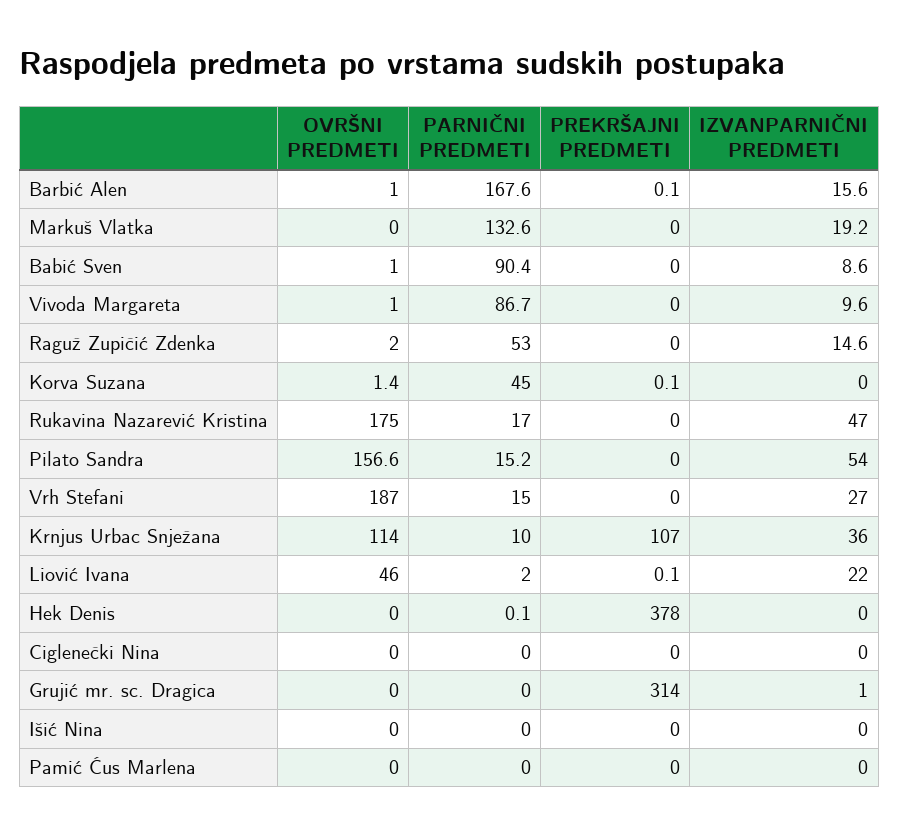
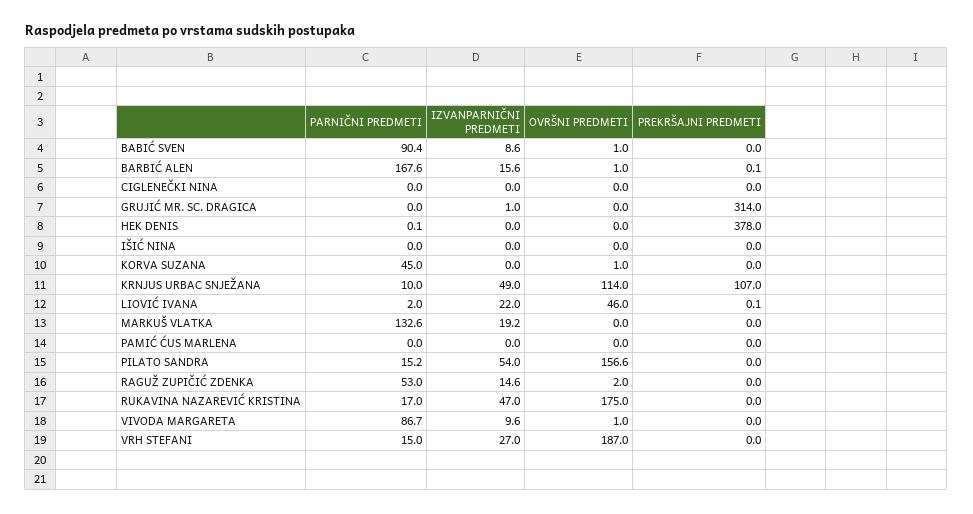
  {
    "OVRŠNI PREDMETI": {
      "Barbić Alen": 1,
      "Markuš Vlatka": 0,
      "Babić Sven": 1,
      "Vivoda Margareta": 1,
      "Raguž Zupičić Zdenka": 2,
-     "Korva Suzana": 1.4,
+     "Korva Suzana": 1,
      "Rukavina Nazarević Kristina": 175,
      "Pilato Sandra": 156.6,
      "Vrh Stefani": 187,
      "Krnjus Urbac Snježana": 114,
      "Liović Ivana": 46,
      "Hek Denis": 0,
      "Ciglenečki Nina": 0,
      "Grujić mr. sc. Dragica": 0,
      "Išić Nina": 0,
      "Pamić Ćus Marlena": 0
    },
    "PARNIČNI PREDMETI": {
      "Barbić Alen": 167.6,
      "Markuš Vlatka": 132.6,
      "Babić Sven": 90.4,
      "Vivoda Margareta": 86.7,
      "Raguž Zupičić Zdenka": 53,
      "Korva Suzana": 45,
      "Rukavina Nazarević Kristina": 17,
      "Pilato Sandra": 15.2,
      "Vrh Stefani": 15,
      "Krnjus Urbac Snježana": 10,
      "Liović Ivana": 2,
      "Hek Denis": 0.1,
      "Ciglenečki Nina": 0,
      "Grujić mr. sc. Dragica": 0,
      "Išić Nina": 0,
      "Pamić Ćus Marlena": 0
    },
    "PREKRŠAJNI PREDMETI": {
      "Barbić Alen": 0.1,
      "Markuš Vlatka": 0,
      "Babić Sven": 0,
      "Vivoda Margareta": 0,
      "Raguž Zupičić Zdenka": 0,
-     "Korva Suzana": 0.1,
+     "Korva Suzana": 0,
      "Rukavina Nazarević Kristina": 0,
      "Pilato Sandra": 0,
      "Vrh Stefani": 0,
      "Krnjus Urbac Snježana": 107,
      "Liović Ivana": 0.1,
      "Hek Denis": 378,
      "Ciglenečki Nina": 0,
      "Grujić mr. sc. Dragica": 314,
      "Išić Nina": 0,
      "Pamić Ćus Marlena": 0
    },
    "IZVANPARNIČNI PREDMETI": {
      "Barbić Alen": 15.6,
      "Markuš Vlatka": 19.2,
      "Babić Sven": 8.6,
      "Vivoda Margareta": 9.6,
      "Raguž Zupičić Zdenka": 14.6,
      "Korva Suzana": 0,
      "Rukavina Nazarević Kristina": 47,
      "Pilato Sandra": 54,
      "Vrh Stefani": 27,
-     "Krnjus Urbac Snježana": 36,
+     "Krnjus Urbac Snježana": 49,
      "Liović Ivana": 22,
      "Hek Denis": 0,
      "Ciglenečki Nina": 0,
      "Grujić mr. sc. Dragica": 1,
      "Išić Nina": 0,
      "Pamić Ćus Marlena": 0
    }
  }

